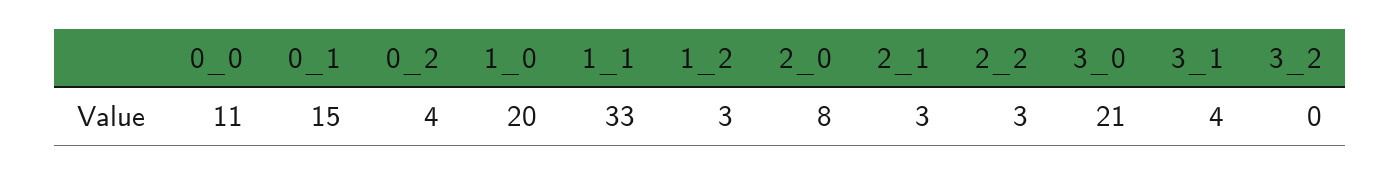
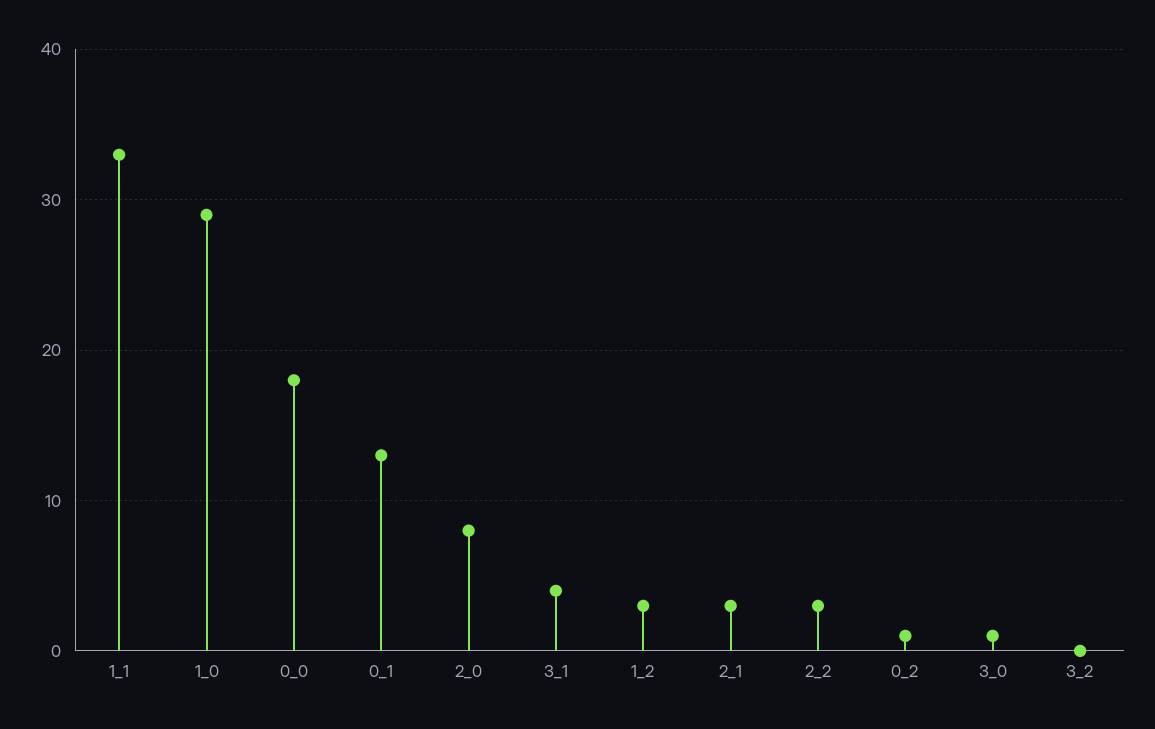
  {
-   "0_0": 11,
+   "0_0": 18,
-   "0_1": 15,
+   "0_1": 13,
-   "0_2": 4,
+   "0_2": 1,
-   "1_0": 20,
+   "1_0": 29,
    "1_1": 33,
    "1_2": 3,
    "2_0": 8,
    "2_1": 3,
    "2_2": 3,
-   "3_0": 21,
+   "3_0": 1,
    "3_1": 4,
    "3_2": 0
  }

